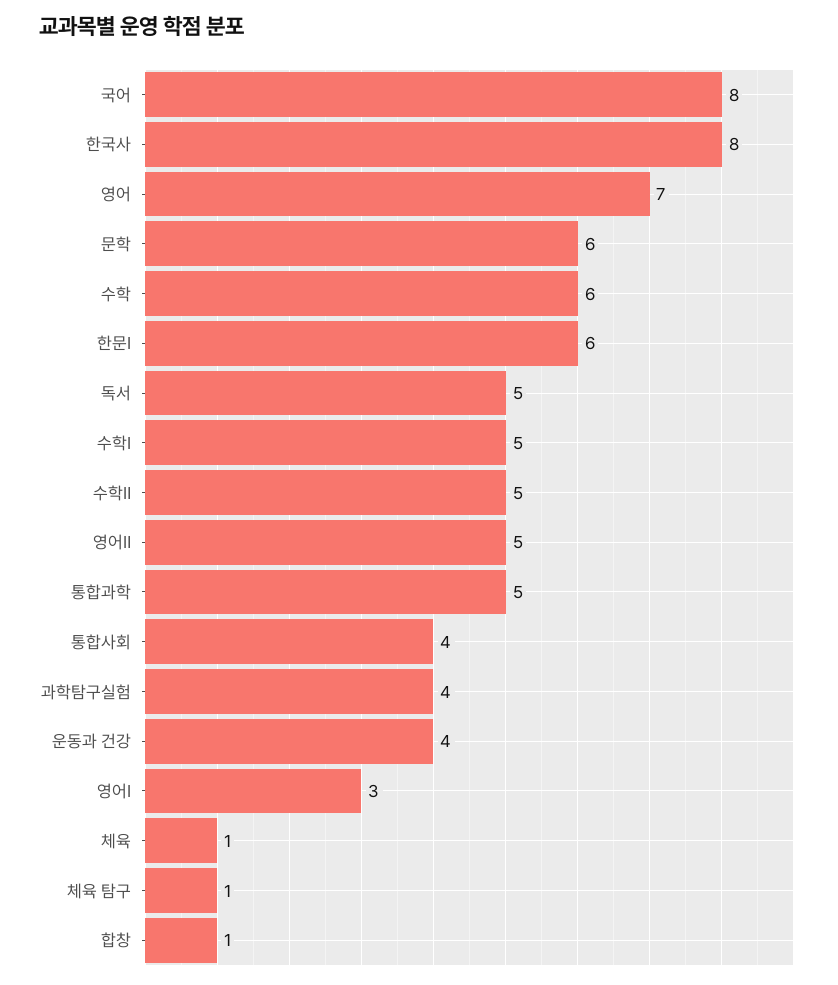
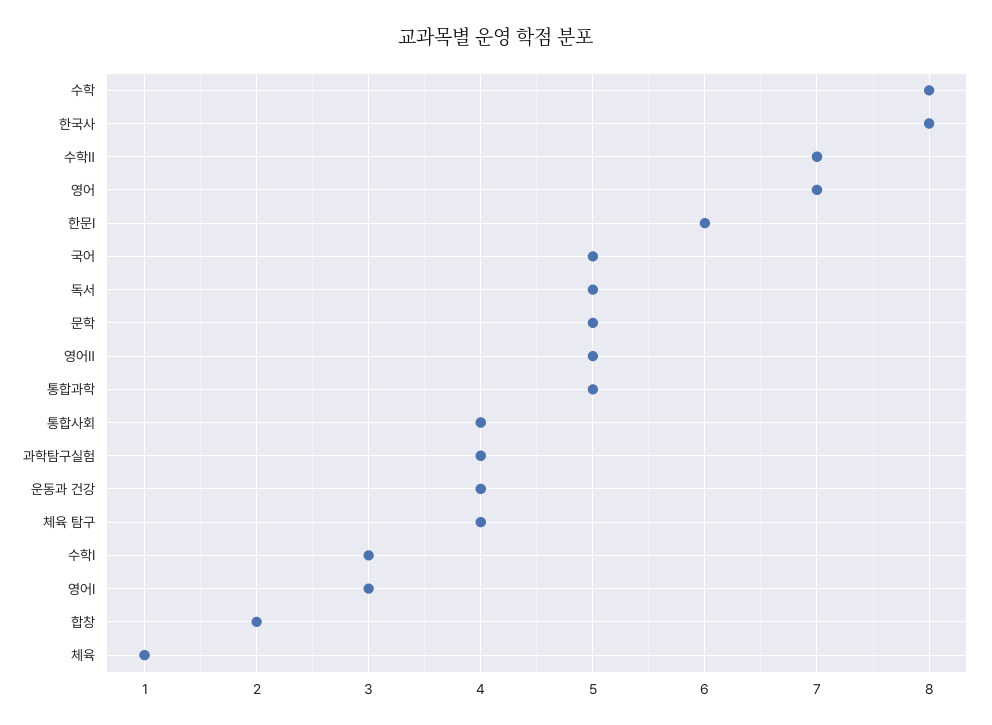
  {
-   "국어": 8,
+   "국어": 5,
    "한국사": 8,
    "영어": 7,
-   "문학": 6,
+   "문학": 5,
-   "수학": 6,
+   "수학": 8,
    "한문Ⅰ": 6,
    "독서": 5,
-   "수학Ⅰ": 5,
+   "수학Ⅰ": 3,
-   "수학Ⅱ": 5,
+   "수학Ⅱ": 7,
    "영어Ⅱ": 5,
    "통합과학": 5,
    "통합사회": 4,
    "과학탐구실험": 4,
    "운동과 건강": 4,
    "영어Ⅰ": 3,
    "체육": 1,
-   "체육 탐구": 1,
+   "체육 탐구": 4,
-   "합창": 1
+   "합창": 2
  }

